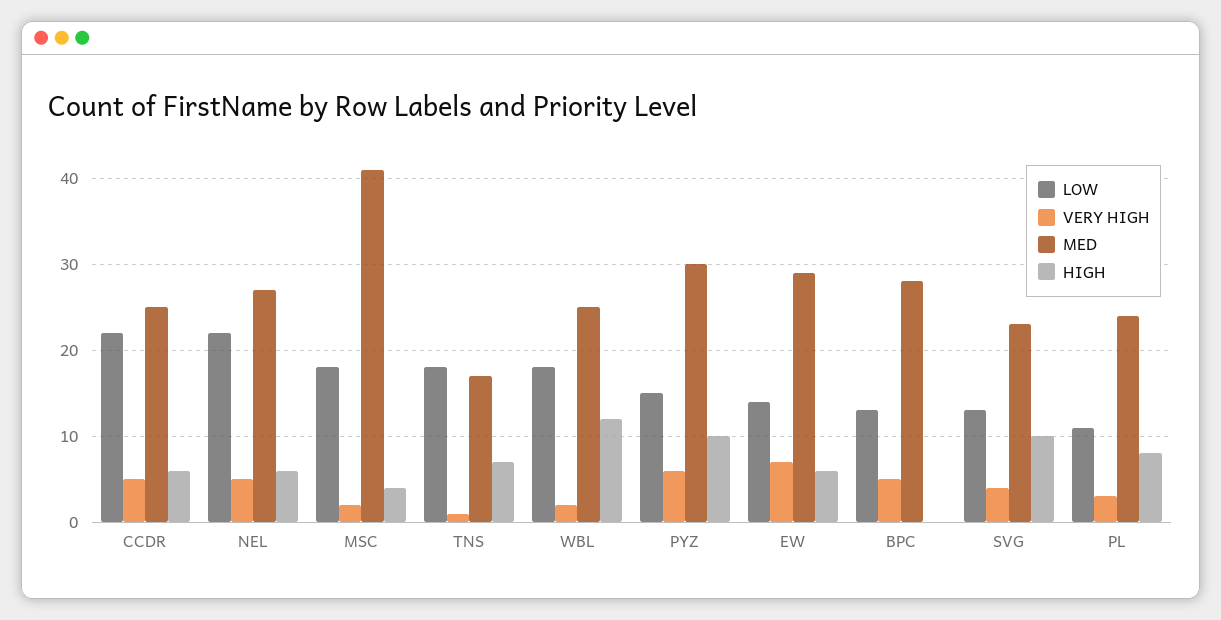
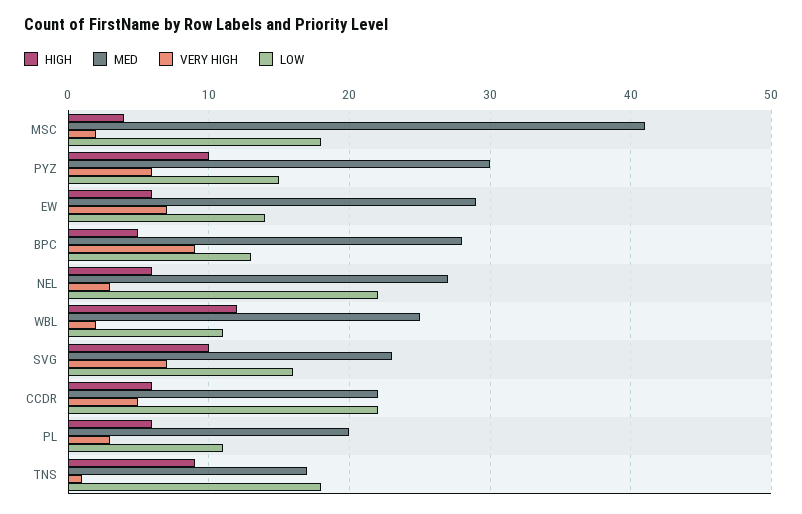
  {
    "LOW": {
      "CCDR": 22,
      "NEL": 22,
      "MSC": 18,
      "TNS": 18,
-     "WBL": 18,
+     "WBL": 11,
      "PYZ": 15,
      "EW": 14,
      "BPC": 13,
-     "SVG": 13,
+     "SVG": 16,
      "PL": 11
    },
    "VERY HIGH": {
      "CCDR": 5,
-     "NEL": 5,
+     "NEL": 3,
      "MSC": 2,
      "TNS": 1,
      "WBL": 2,
      "PYZ": 6,
      "EW": 7,
-     "BPC": 5,
+     "BPC": 9,
-     "SVG": 4,
+     "SVG": 7,
      "PL": 3
    },
    "MED": {
-     "CCDR": 25,
+     "CCDR": 22,
      "NEL": 27,
      "MSC": 41,
      "TNS": 17,
      "WBL": 25,
      "PYZ": 30,
      "EW": 29,
      "BPC": 28,
      "SVG": 23,
-     "PL": 24
+     "PL": 20
    },
    "HIGH": {
      "CCDR": 6,
      "NEL": 6,
      "MSC": 4,
-     "TNS": 7,
+     "TNS": 9,
      "WBL": 12,
      "PYZ": 10,
      "EW": 6,
-     "BPC": 0,
+     "BPC": 5,
      "SVG": 10,
-     "PL": 8
+     "PL": 6
    }
  }

